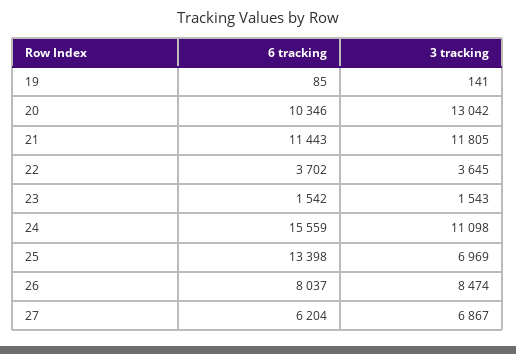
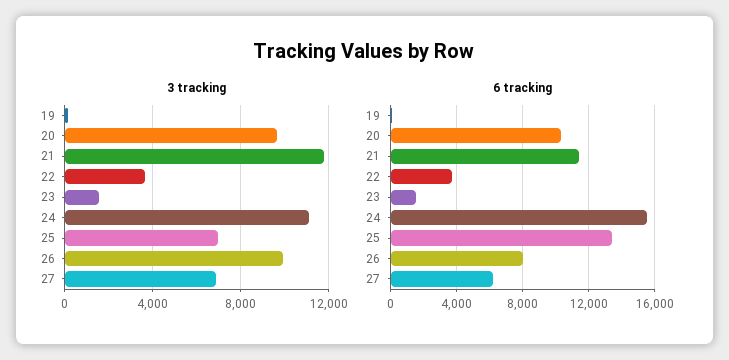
  {
    "6 tracking": {
      "19": 85,
      "20": 10346,
      "21": 11443,
      "22": 3702,
      "23": 1542,
      "24": 15559,
      "25": 13398,
      "26": 8037,
      "27": 6204
    },
    "3 tracking": {
      "19": 141,
-     "20": 13042,
+     "20": 9500,
      "21": 11805,
      "22": 3645,
      "23": 1543,
      "24": 11098,
      "25": 6969,
-     "26": 8474,
+     "26": 10000,
      "27": 6867
    }
  }

